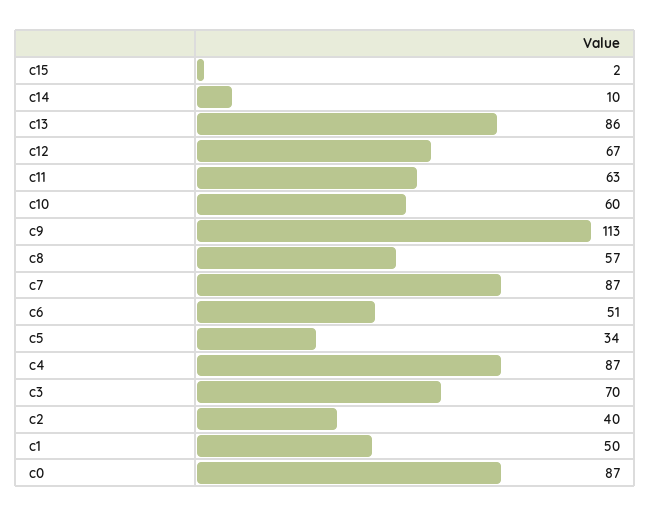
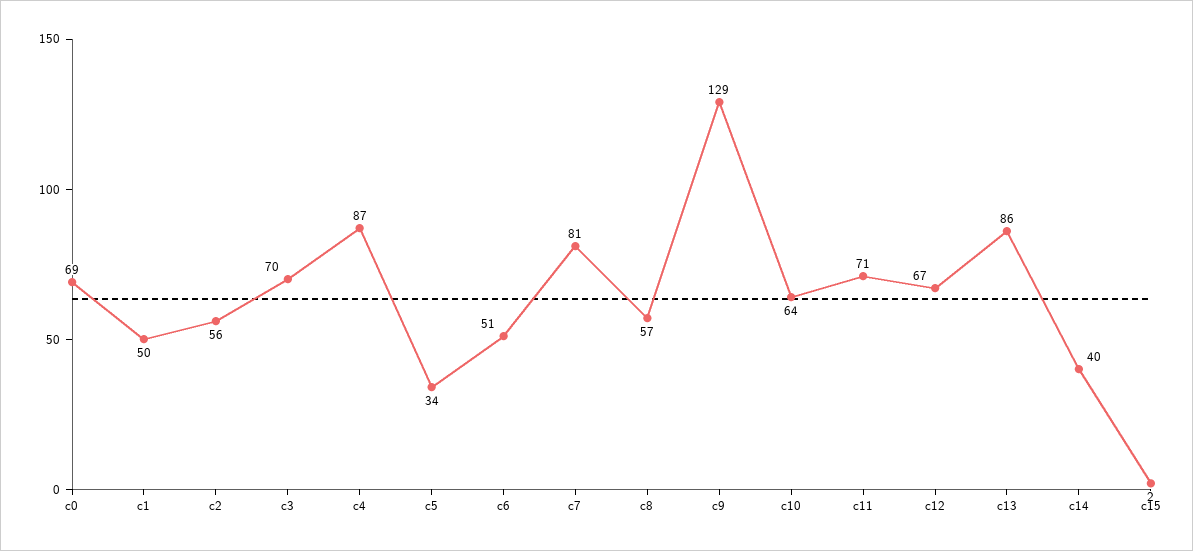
  {
    "c15": 2,
-   "c14": 10,
+   "c14": 40,
    "c13": 86,
    "c12": 67,
-   "c11": 63,
+   "c11": 71,
-   "c10": 60,
+   "c10": 64,
-   "c9": 113,
+   "c9": 129,
    "c8": 57,
-   "c7": 87,
+   "c7": 81,
    "c6": 51,
    "c5": 34,
    "c4": 87,
    "c3": 70,
-   "c2": 40,
+   "c2": 56,
    "c1": 50,
-   "c0": 87
+   "c0": 69
  }

